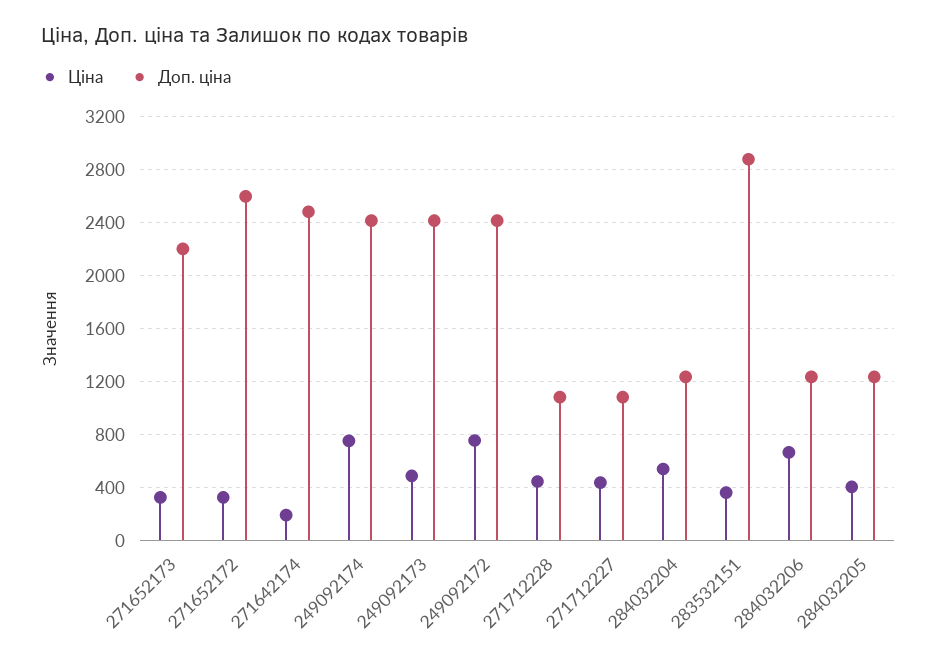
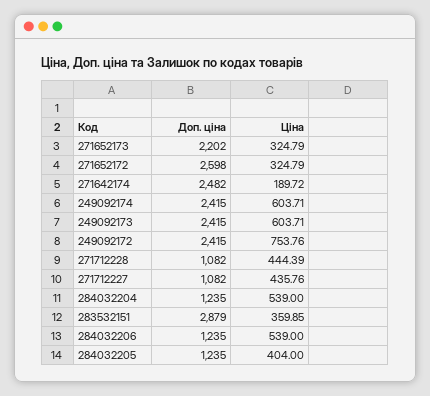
  {
    "Ціна": {
      "271652173": 324.79,
      "271652172": 324.79,
      "271642174": 189.72,
-     "249092174": 750,
+     "249092174": 603.71,
-     "249092173": 500,
+     "249092173": 603.71,
      "249092172": 753.76,
      "271712228": 444.39,
      "271712227": 435.76,
      "284032204": 539,
      "283532151": 359.85,
-     "284032206": 650,
+     "284032206": 539,
      "284032205": 404
    },
    "Доп. ціна": {
      "271652173": 2202,
      "271652172": 2598,
      "271642174": 2482,
      "249092174": 2415,
      "249092173": 2415,
      "249092172": 2415,
      "271712228": 1082,
      "271712227": 1082,
      "284032204": 1235,
      "283532151": 2879,
      "284032206": 1235,
      "284032205": 1235
    }
  }

